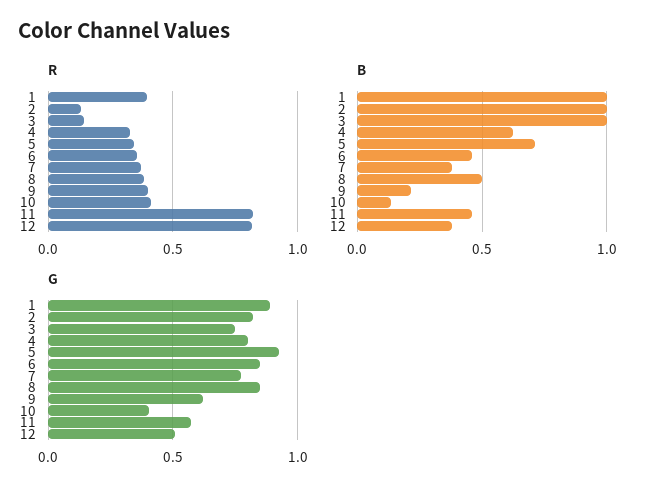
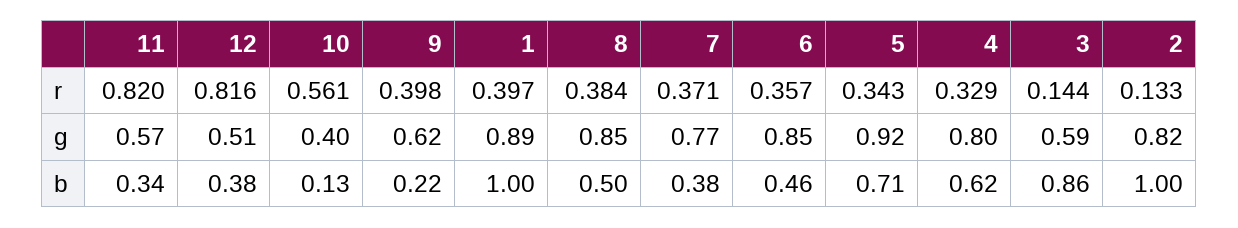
  {
    "R": {
      "1": 0.397,
      "2": 0.133,
      "3": 0.144,
      "4": 0.329,
      "5": 0.343,
      "6": 0.357,
      "7": 0.371,
      "8": 0.384,
      "9": 0.398,
-     "10": 0.4,
+     "10": 0.561,
      "11": 0.82,
      "12": 0.816
    },
    "B": {
      "1": 1,
      "2": 1,
-     "3": 1,
+     "3": 0.86,
      "4": 0.62,
      "5": 0.71,
      "6": 0.46,
      "7": 0.38,
      "8": 0.5,
      "9": 0.22,
      "10": 0.13,
-     "11": 0.45,
+     "11": 0.34,
      "12": 0.38
    },
    "G": {
      "1": 0.89,
      "2": 0.82,
-     "3": 0.75,
+     "3": 0.59,
      "4": 0.8,
      "5": 0.92,
      "6": 0.85,
      "7": 0.77,
      "8": 0.85,
      "9": 0.62,
      "10": 0.4,
      "11": 0.57,
      "12": 0.51
    }
  }

